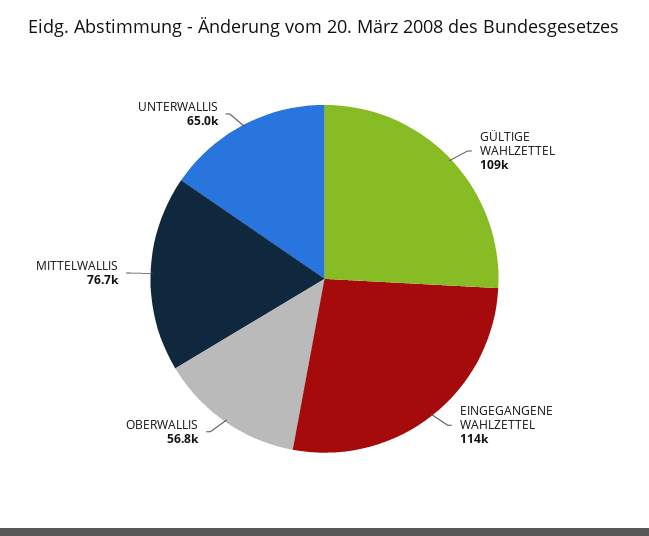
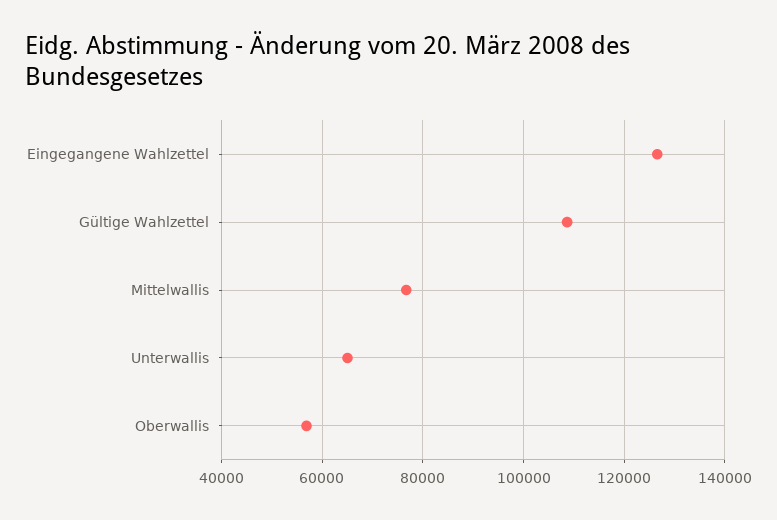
  {
    "GÜLTIGE WAHLZETTEL": 109000,
-   "EINGEGANGENE WAHLZETTEL": 114000,
+   "EINGEGANGENE WAHLZETTEL": 126000,
    "OBERWALLIS": 56800,
    "MITTELWALLIS": 76700,
    "UNTERWALLIS": 65000
  }

